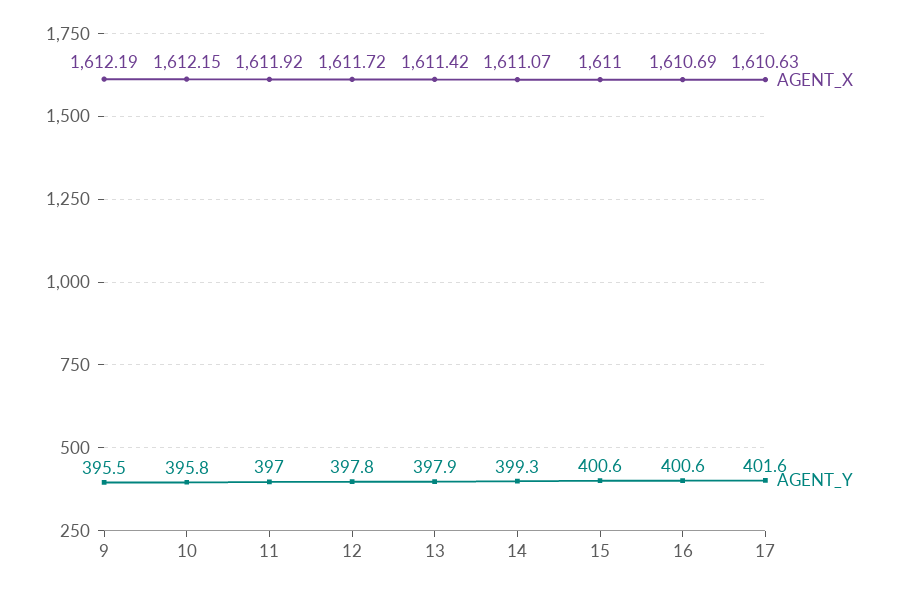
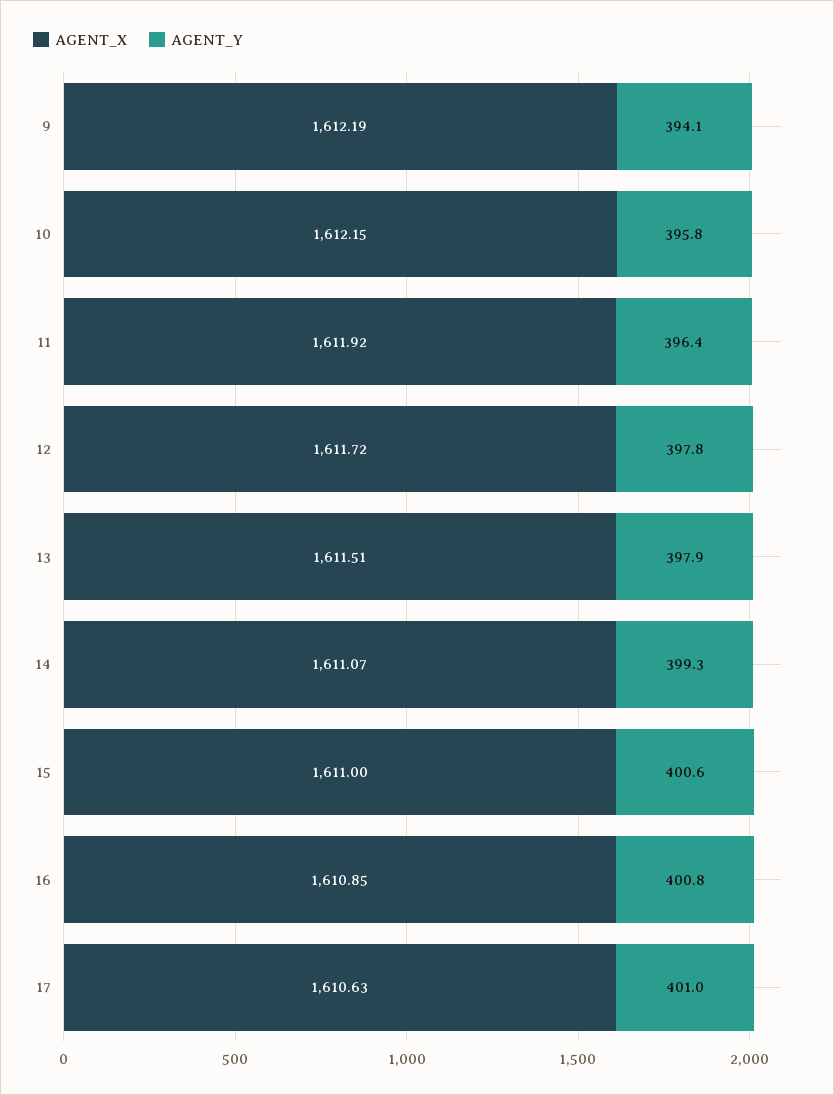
  {
    "AGENT_X": {
      "9": 1612.19,
      "10": 1612.15,
      "11": 1611.92,
      "12": 1611.72,
-     "13": 1611.42,
+     "13": 1611.51,
      "14": 1611.07,
      "15": 1611,
-     "16": 1610.69,
+     "16": 1610.85,
      "17": 1610.63
    },
    "AGENT_Y": {
-     "9": 395.5,
+     "9": 394.1,
      "10": 395.8,
-     "11": 397,
+     "11": 396.4,
      "12": 397.8,
      "13": 397.9,
      "14": 399.3,
      "15": 400.6,
-     "16": 400.6,
+     "16": 400.8,
-     "17": 401.6
+     "17": 401
    }
  }

